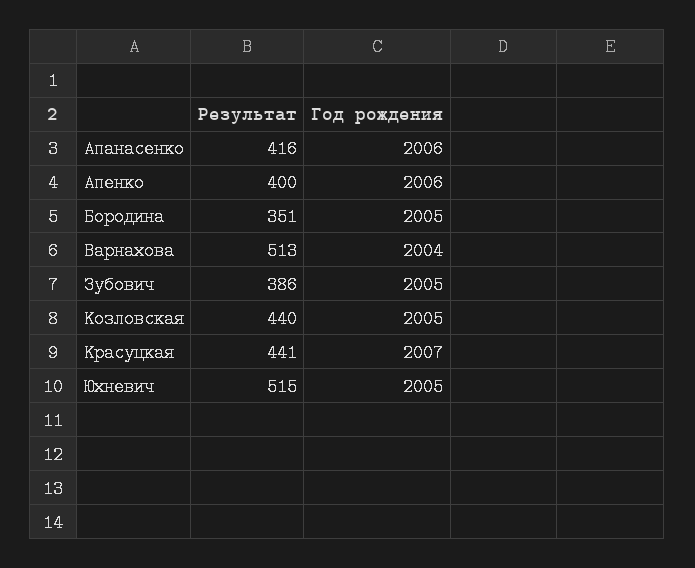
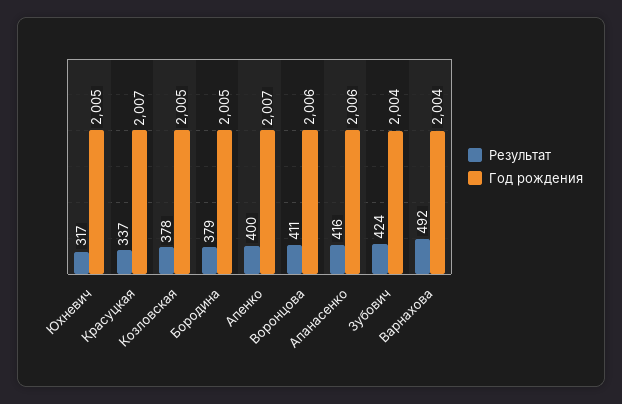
  {
    "Результат": {
      "Апанасенко": 416,
      "Апенко": 400,
-     "Бородина": 351,
+     "Бородина": 379,
-     "Варнахова": 513,
+     "Варнахова": 492,
-     "Зубович": 386,
+     "Зубович": 424,
-     "Козловская": 440,
+     "Козловская": 378,
-     "Красуцкая": 441,
+     "Красуцкая": 337,
-     "Юхневич": 515
+     "Юхневич": 317,
+     "Воронцова": 411
    },
    "Год рождения": {
      "Апанасенко": 2006,
-     "Апенко": 2006,
+     "Апенко": 2007,
      "Бородина": 2005,
      "Варнахова": 2004,
-     "Зубович": 2005,
+     "Зубович": 2004,
      "Козловская": 2005,
      "Красуцкая": 2007,
-     "Юхневич": 2005
+     "Юхневич": 2005,
+     "Воронцова": 2006
    }
  }

